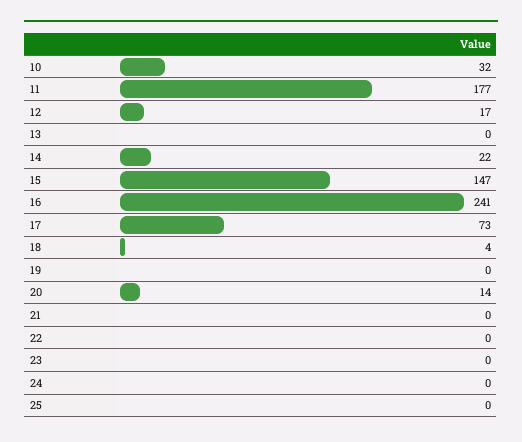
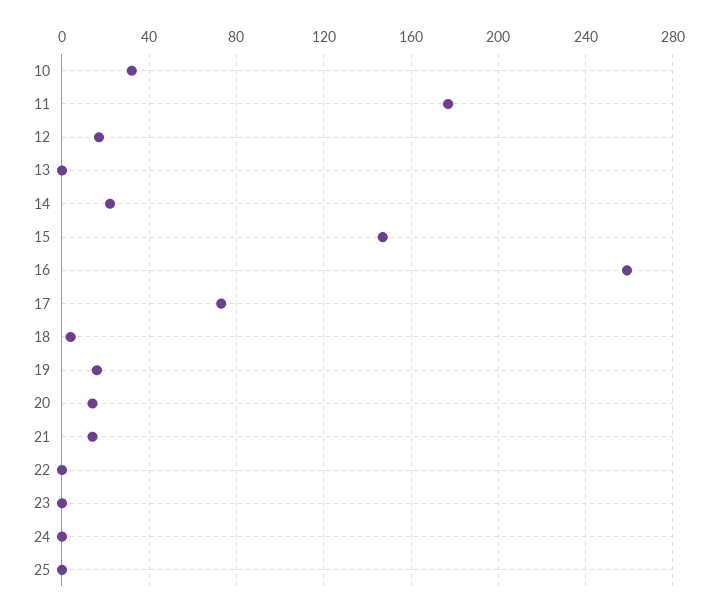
  {
    "10": 32,
    "11": 177,
    "12": 17,
    "13": 0,
    "14": 22,
    "15": 147,
-   "16": 241,
+   "16": 260,
    "17": 73,
    "18": 4,
-   "19": 0,
+   "19": 15,
    "20": 14,
-   "21": 0,
+   "21": 15,
    "22": 0,
    "23": 0,
    "24": 0,
    "25": 0
  }

